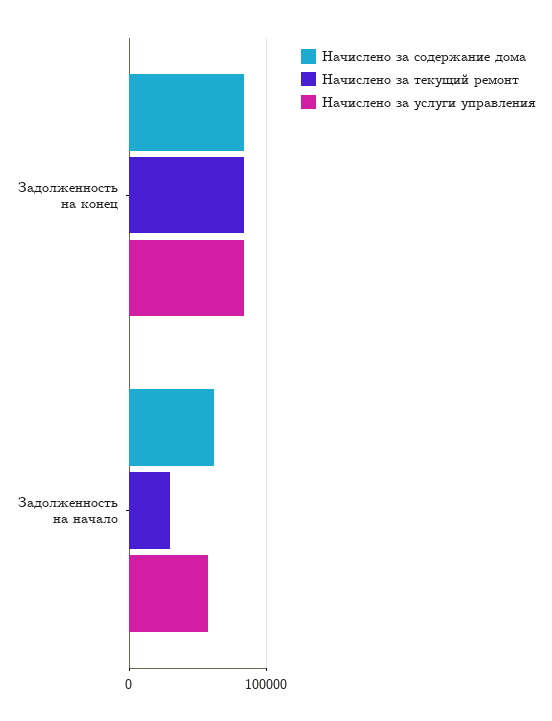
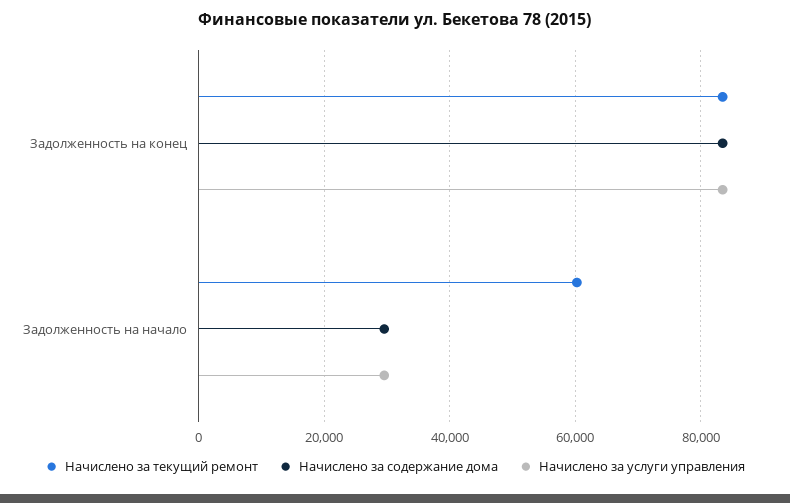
  {
    "Начислено за содержание дома": {
      "Задолженность на конец": 84000,
-     "Задолженность на начало": 60000
+     "Задолженность на начало": 30000
    },
    "Начислено за текущий ремонт": {
      "Задолженность на конец": 84000,
-     "Задолженность на начало": 30000
+     "Задолженность на начало": 60000
    },
    "Начислено за услуги управления": {
      "Задолженность на конец": 84000,
-     "Задолженность на начало": 60000
+     "Задолженность на начало": 30000
    }
  }

